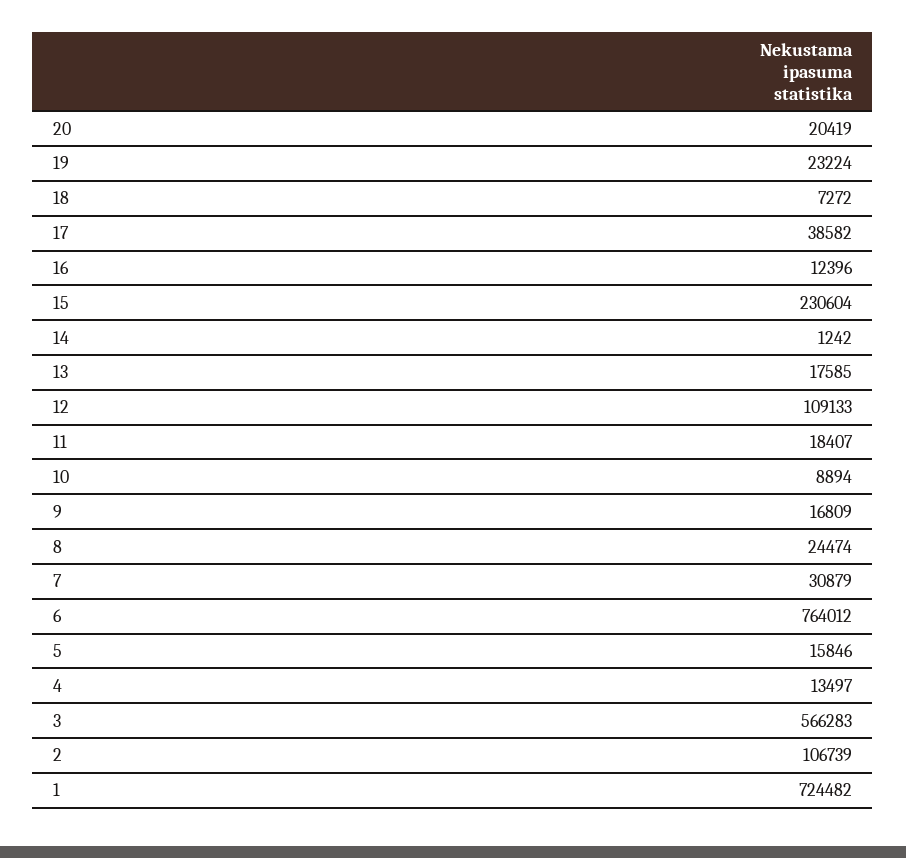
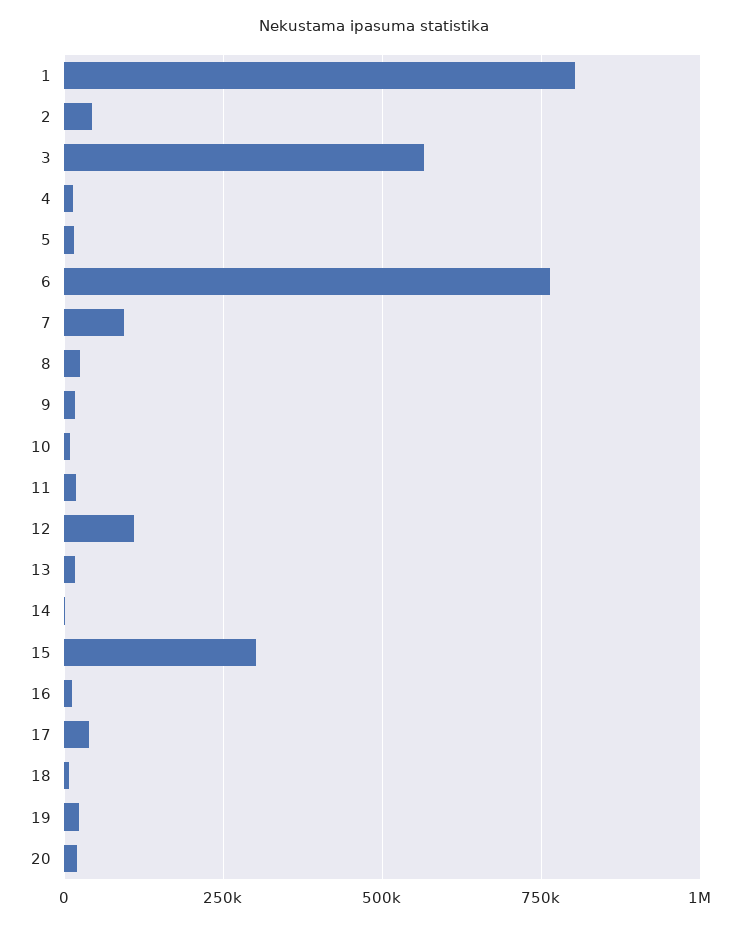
  {
    "20": 20419,
    "19": 23224,
    "18": 7272,
    "17": 38582,
    "16": 12396,
-   "15": 230604,
+   "15": 300000,
    "14": 1242,
    "13": 17585,
    "12": 109133,
    "11": 18407,
    "10": 8894,
    "9": 16809,
    "8": 24474,
-   "7": 30879,
+   "7": 100000,
    "6": 764012,
    "5": 15846,
    "4": 13497,
    "3": 566283,
-   "2": 106739,
+   "2": 50000,
-   "1": 724482
+   "1": 800000
  }

